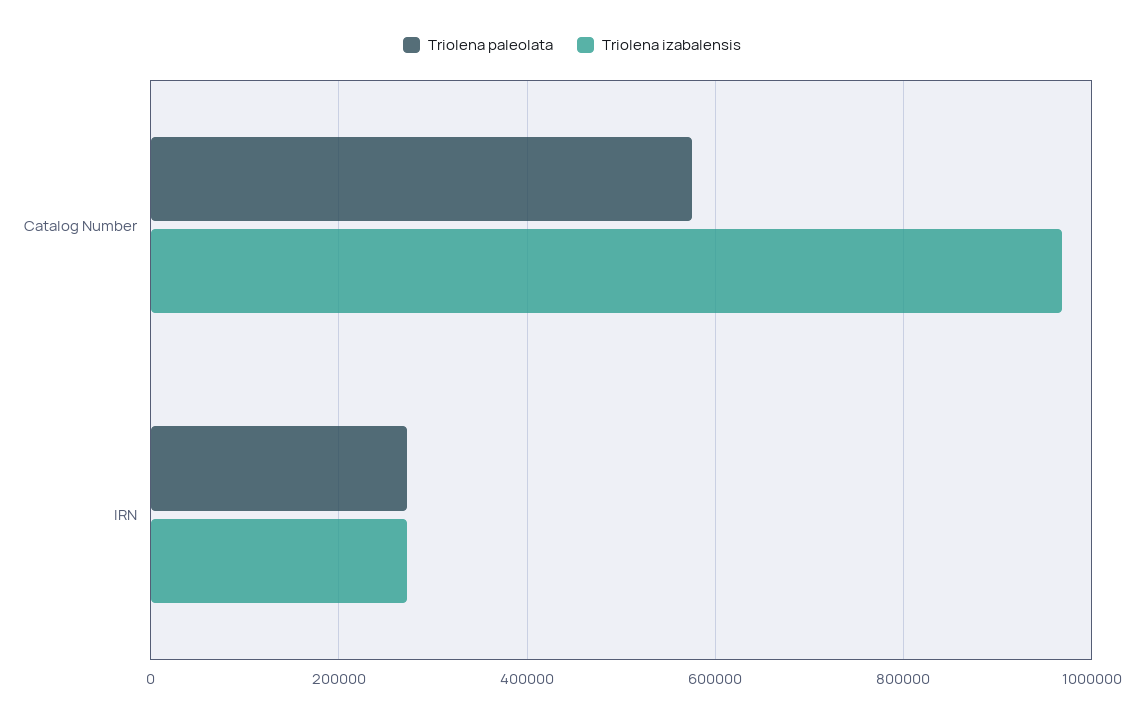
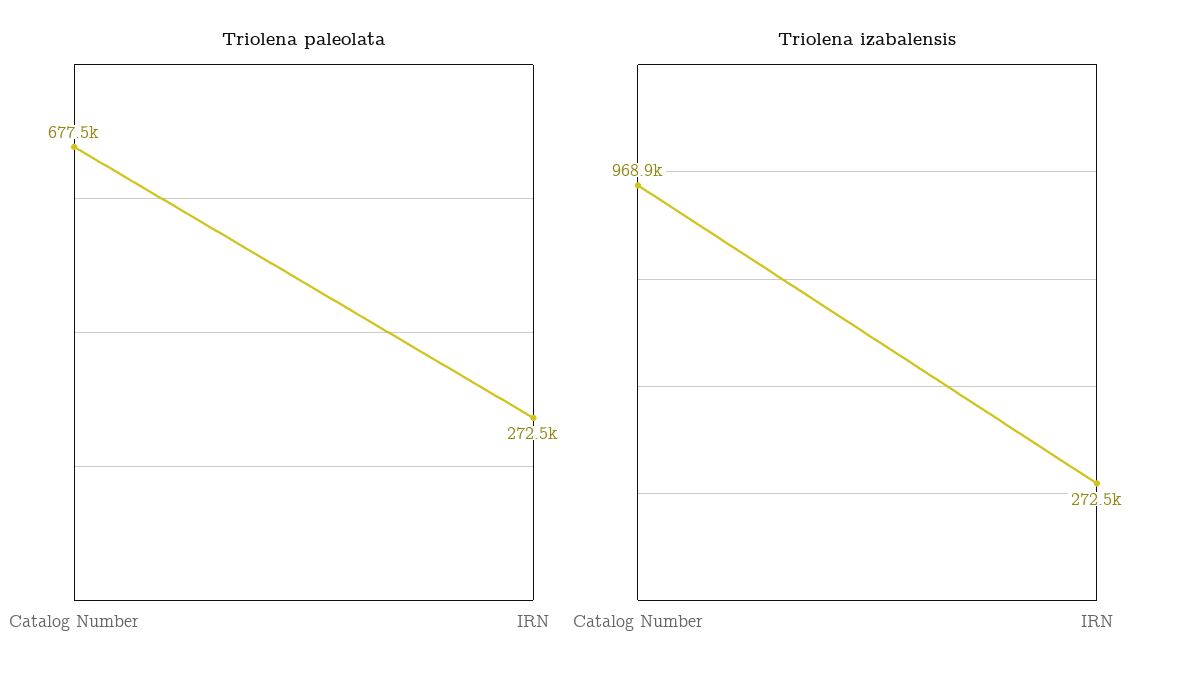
  {
    "Triolena paleolata": {
-     "Catalog Number": 580000,
+     "Catalog Number": 677500,
      "IRN": 272500
    },
    "Triolena izabalensis": {
      "Catalog Number": 968900,
      "IRN": 272500
    }
  }

